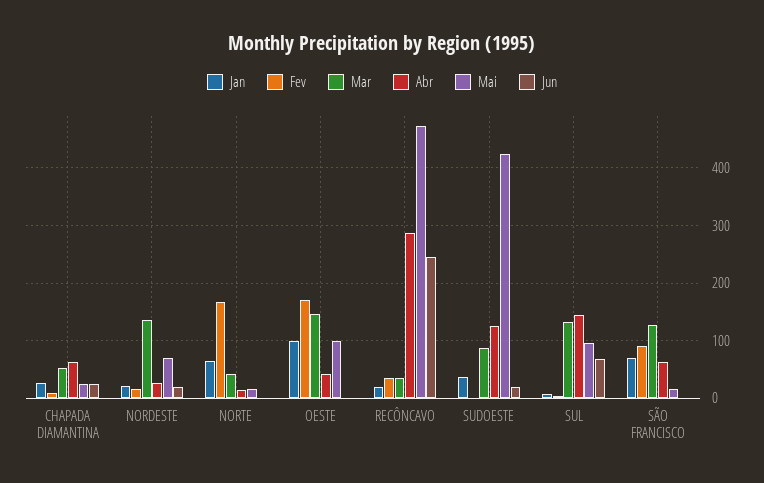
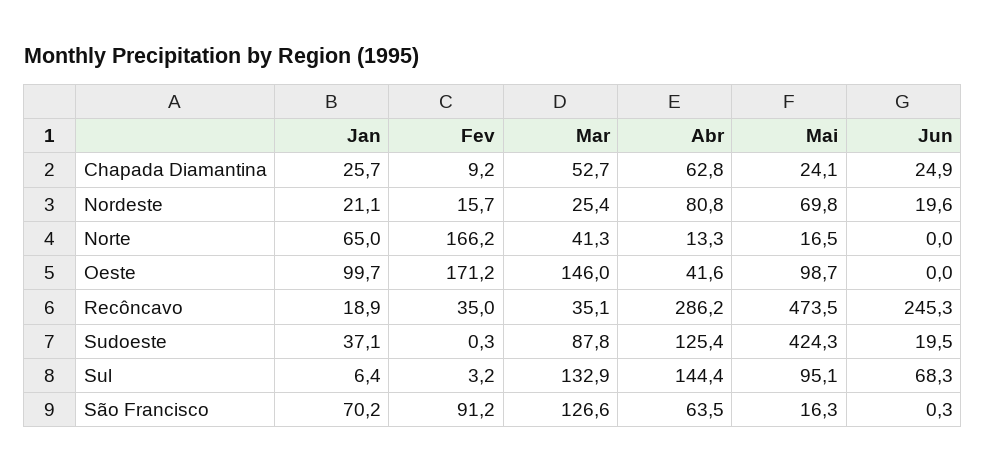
  {
    "Jan": {
      "CHAPADA DIAMANTINA": 25.7,
      "NORDESTE": 21.1,
      "NORTE": 65,
      "OESTE": 99.7,
      "RECÔNCAVO": 18.9,
      "SUDOESTE": 37.1,
      "SUL": 6.4,
      "SÃO FRANCISCO": 70.2
    },
    "Fev": {
      "CHAPADA DIAMANTINA": 9.2,
      "NORDESTE": 15.7,
      "NORTE": 166.2,
      "OESTE": 171.2,
      "RECÔNCAVO": 35,
      "SUDOESTE": 0.3,
      "SUL": 3.2,
      "SÃO FRANCISCO": 91.2
    },
    "Mar": {
      "CHAPADA DIAMANTINA": 52.7,
-     "NORDESTE": 140,
+     "NORDESTE": 25.4,
      "NORTE": 41.3,
      "OESTE": 146,
      "RECÔNCAVO": 35.1,
      "SUDOESTE": 87.8,
      "SUL": 132.9,
      "SÃO FRANCISCO": 126.6
    },
    "Abr": {
      "CHAPADA DIAMANTINA": 62.8,
-     "NORDESTE": 20,
+     "NORDESTE": 80.8,
      "NORTE": 13.3,
      "OESTE": 41.6,
      "RECÔNCAVO": 286.2,
      "SUDOESTE": 125.4,
      "SUL": 144.4,
      "SÃO FRANCISCO": 63.5
    },
    "Mai": {
      "CHAPADA DIAMANTINA": 24.1,
      "NORDESTE": 69.8,
      "NORTE": 16.5,
      "OESTE": 98.7,
      "RECÔNCAVO": 473.5,
      "SUDOESTE": 424.3,
      "SUL": 95.1,
      "SÃO FRANCISCO": 16.3
    },
    "Jun": {
      "CHAPADA DIAMANTINA": 24.9,
      "NORDESTE": 19.6,
      "NORTE": 0,
      "OESTE": 0,
      "RECÔNCAVO": 245.3,
      "SUDOESTE": 19.5,
      "SUL": 68.3,
      "SÃO FRANCISCO": 0.3
    }
  }

